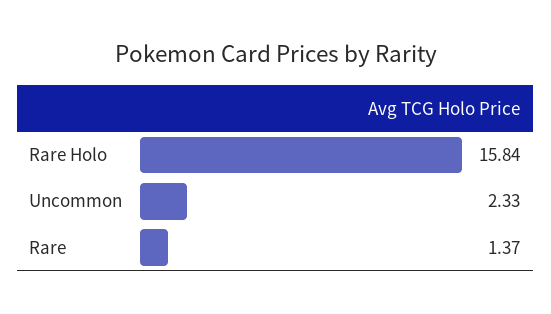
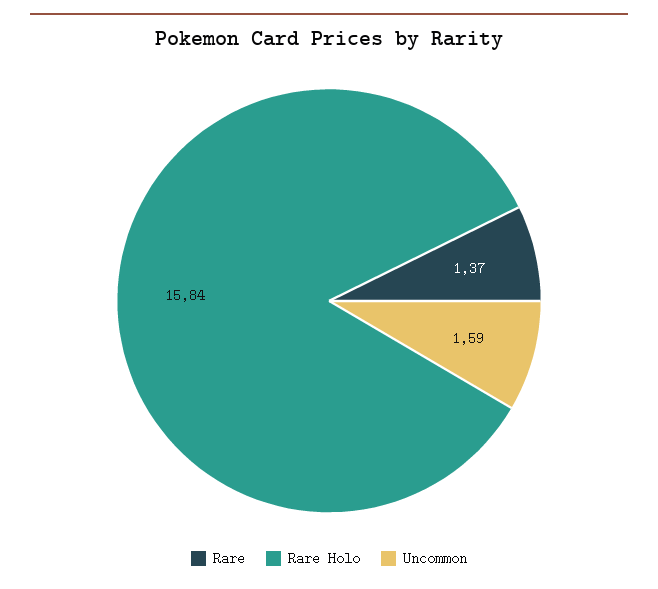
  {
    "Rare Holo": 15.84,
-   "Uncommon": 2.33,
+   "Uncommon": 1.59,
    "Rare": 1.37
  }

